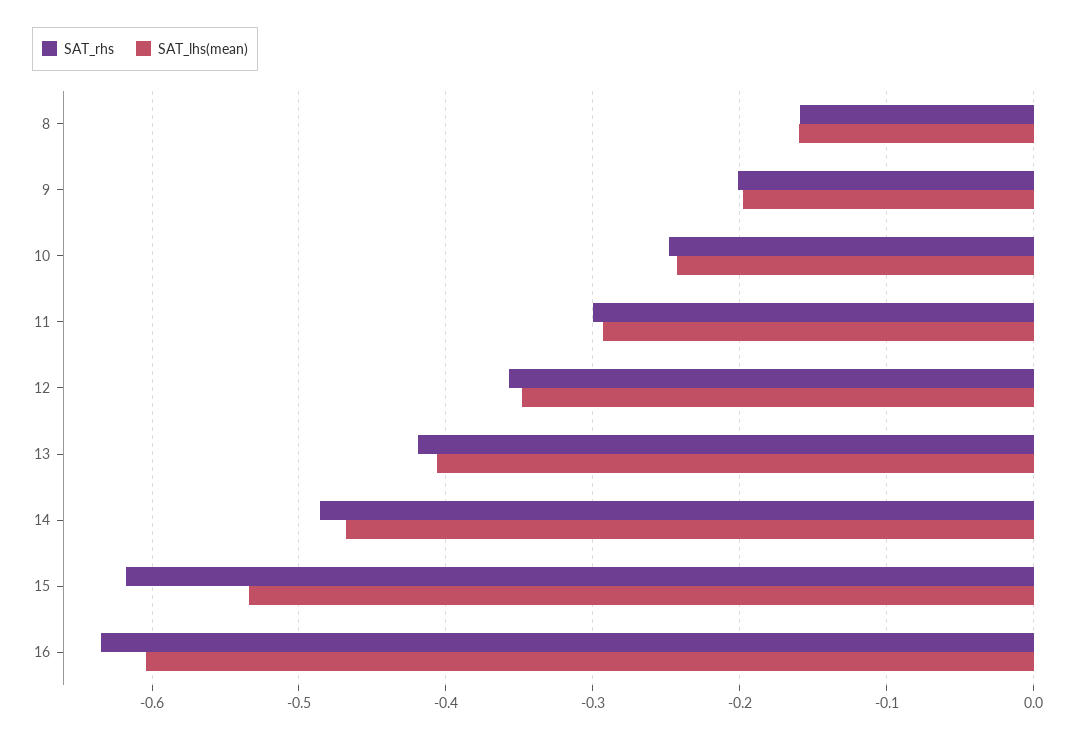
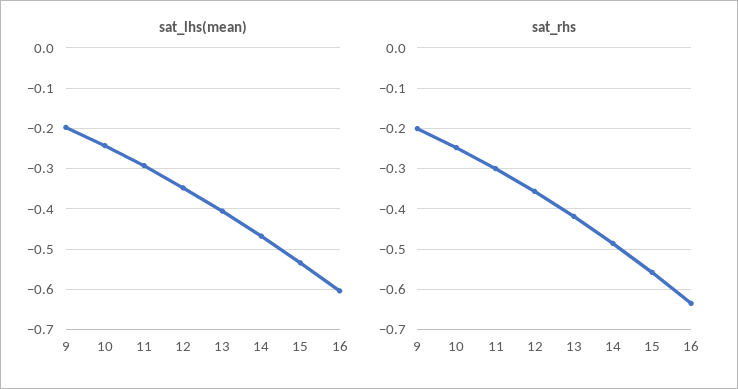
  {
    "SAT_rhs": {
-     "8": -0.16,
      "9": -0.2,
      "10": -0.25,
      "11": -0.3,
      "12": -0.36,
      "13": -0.42,
      "14": -0.49,
-     "15": -0.62,
+     "15": -0.56,
      "16": -0.64
    },
    "SAT_lhs(mean)": {
-     "8": -0.16,
      "9": -0.2,
      "10": -0.24,
      "11": -0.29,
      "12": -0.35,
      "13": -0.41,
      "14": -0.47,
      "15": -0.53,
      "16": -0.6
    }
  }

